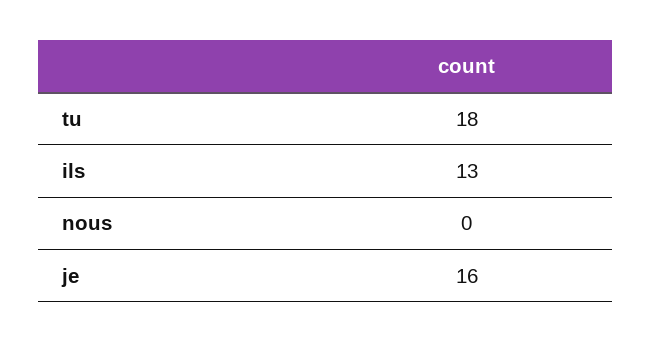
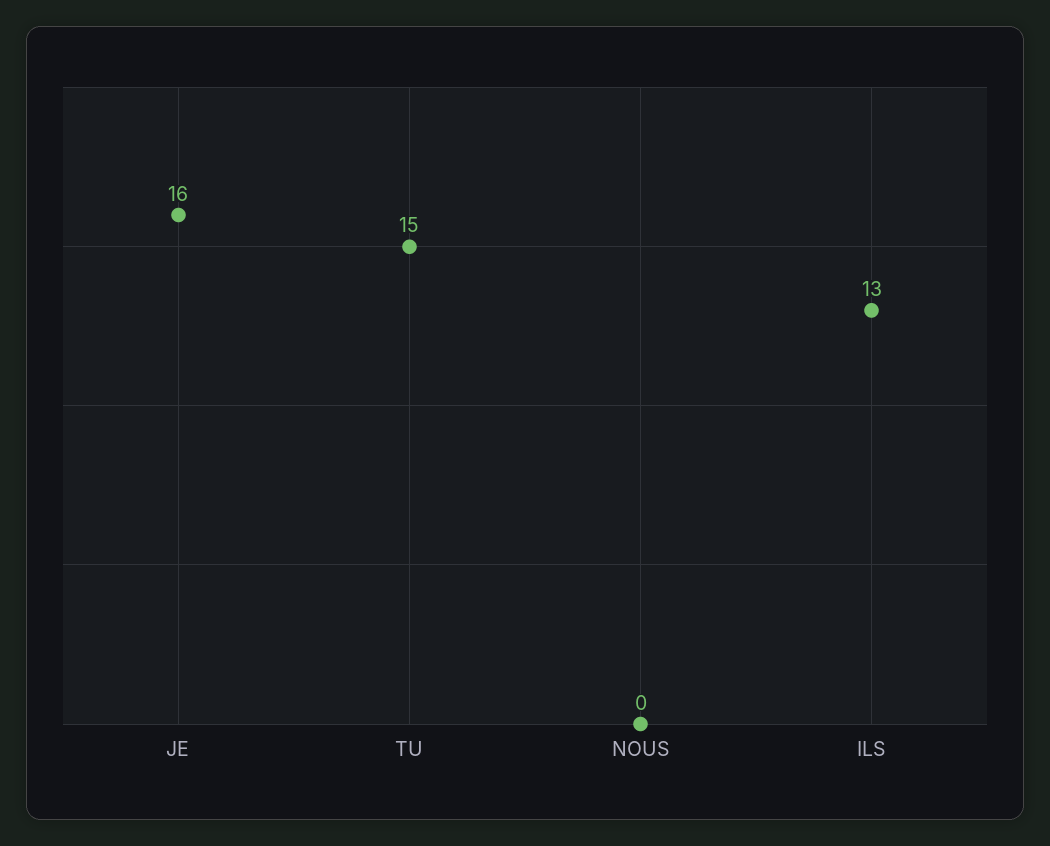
  {
-   "tu": 18,
+   "tu": 15,
    "ils": 13,
    "nous": 0,
    "je": 16
  }

